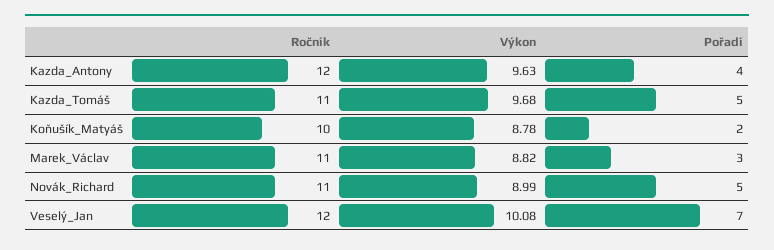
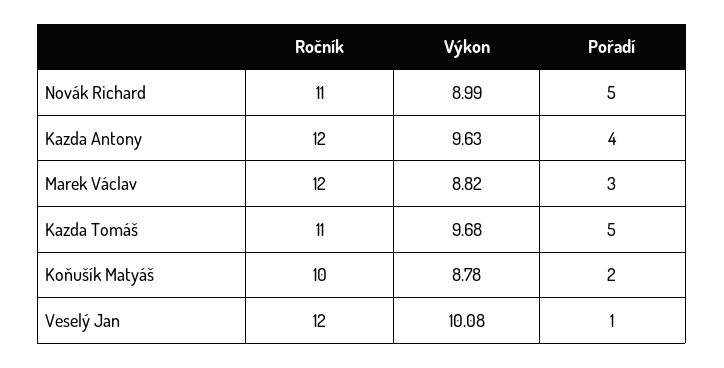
  {
    "Ročník": {
      "Kazda_Antony": 12,
      "Kazda_Tomáš": 11,
      "Koňušík_Matyáš": 10,
-     "Marek_Václav": 11,
+     "Marek_Václav": 12,
      "Novák_Richard": 11,
      "Veselý_Jan": 12
    },
    "Výkon": {
      "Kazda_Antony": 9.63,
      "Kazda_Tomáš": 9.68,
      "Koňušík_Matyáš": 8.78,
      "Marek_Václav": 8.82,
      "Novák_Richard": 8.99,
      "Veselý_Jan": 10.08
    },
    "Pořadí": {
      "Kazda_Antony": 4,
      "Kazda_Tomáš": 5,
      "Koňušík_Matyáš": 2,
      "Marek_Václav": 3,
      "Novák_Richard": 5,
-     "Veselý_Jan": 7
+     "Veselý_Jan": 1
    }
  }

